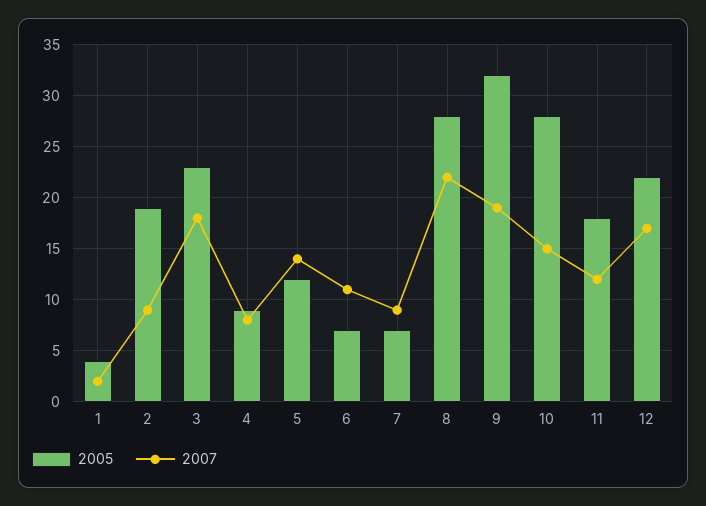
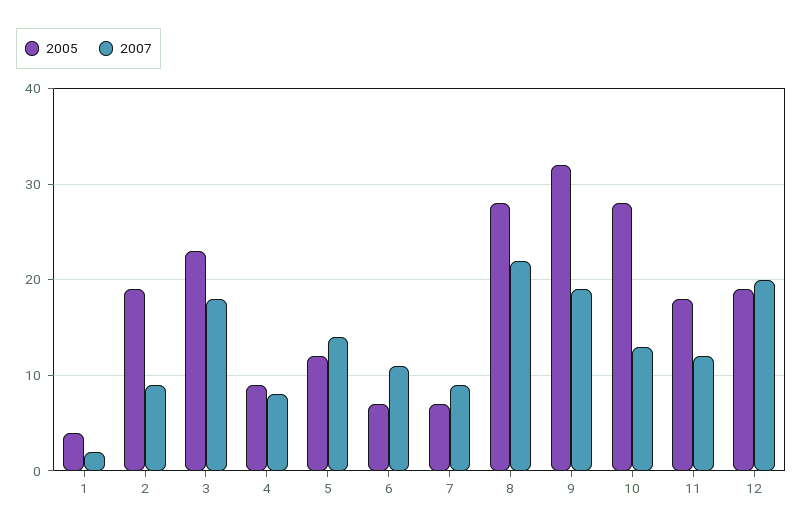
  {
    "2005": {
      "1": 4,
      "2": 19,
      "3": 23,
      "4": 9,
      "5": 12,
      "6": 7,
      "7": 7,
      "8": 28,
      "9": 32,
      "10": 28,
      "11": 18,
-     "12": 22
+     "12": 19
    },
    "2007": {
      "1": 2,
      "2": 9,
      "3": 18,
      "4": 8,
      "5": 14,
      "6": 11,
      "7": 9,
      "8": 22,
      "9": 19,
-     "10": 15,
+     "10": 13,
      "11": 12,
-     "12": 17
+     "12": 20
    }
  }

